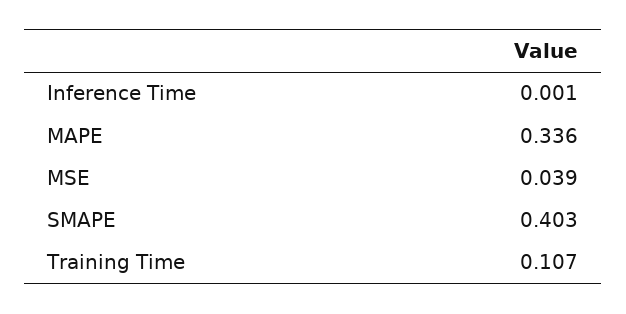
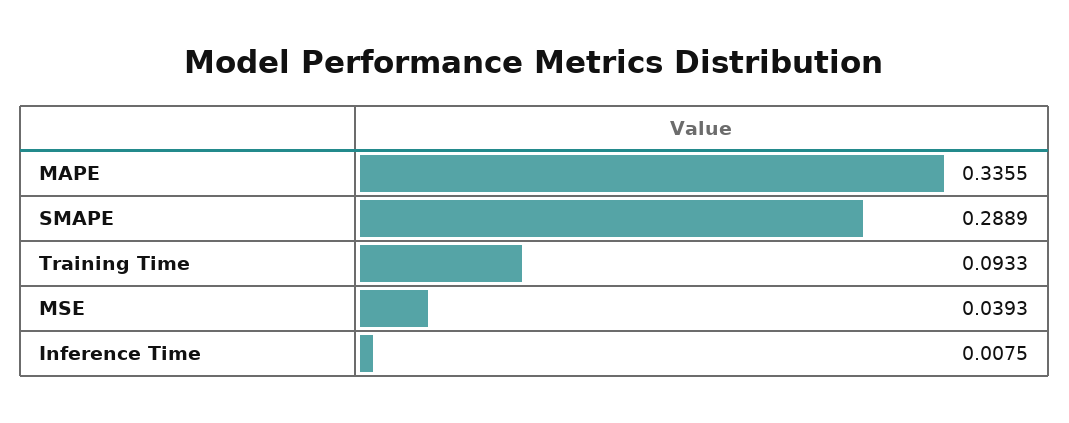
  {
-   "Inference Time": 0.001,
+   "Inference Time": 0.0075,
    "MAPE": 0.3355,
    "MSE": 0.0393,
-   "SMAPE": 0.403,
+   "SMAPE": 0.2889,
-   "Training Time": 0.107
+   "Training Time": 0.0933
  }

